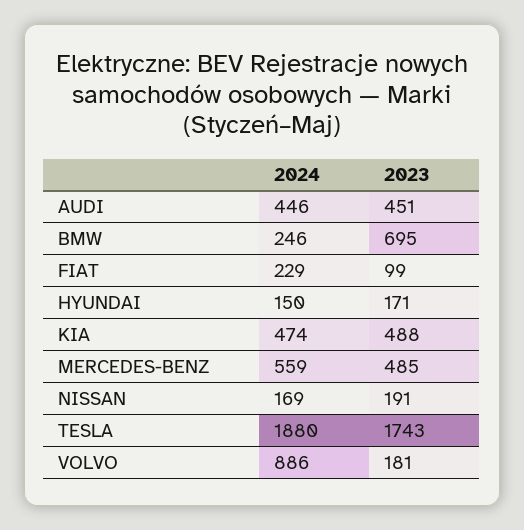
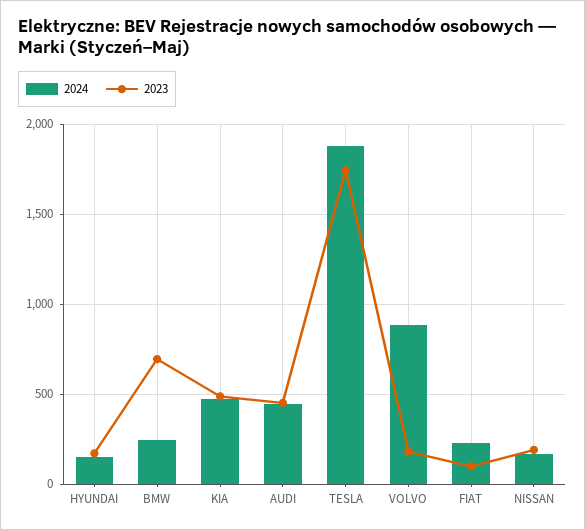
  {
    "2024": {
      "AUDI": 446,
      "BMW": 246,
      "FIAT": 229,
      "HYUNDAI": 150,
      "KIA": 474,
-     "MERCEDES-BENZ": 559,
      "NISSAN": 169,
      "TESLA": 1880,
      "VOLVO": 886
    },
    "2023": {
      "AUDI": 451,
      "BMW": 695,
      "FIAT": 99,
      "HYUNDAI": 171,
      "KIA": 488,
-     "MERCEDES-BENZ": 485,
      "NISSAN": 191,
      "TESLA": 1743,
      "VOLVO": 181
    }
  }

